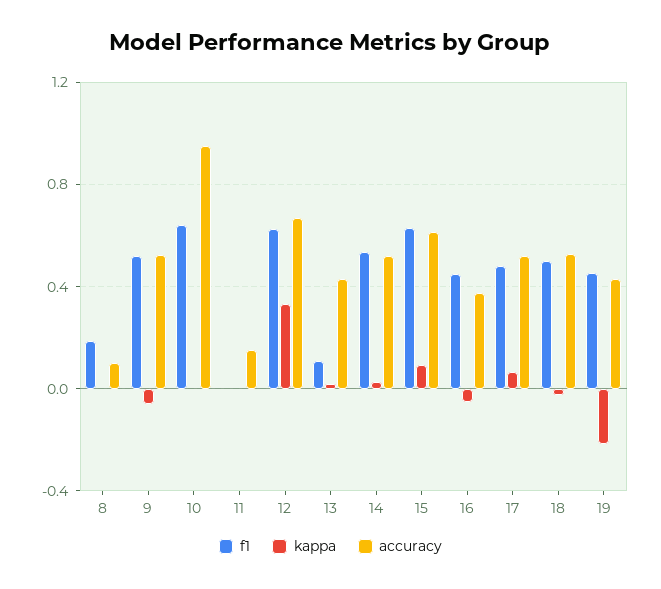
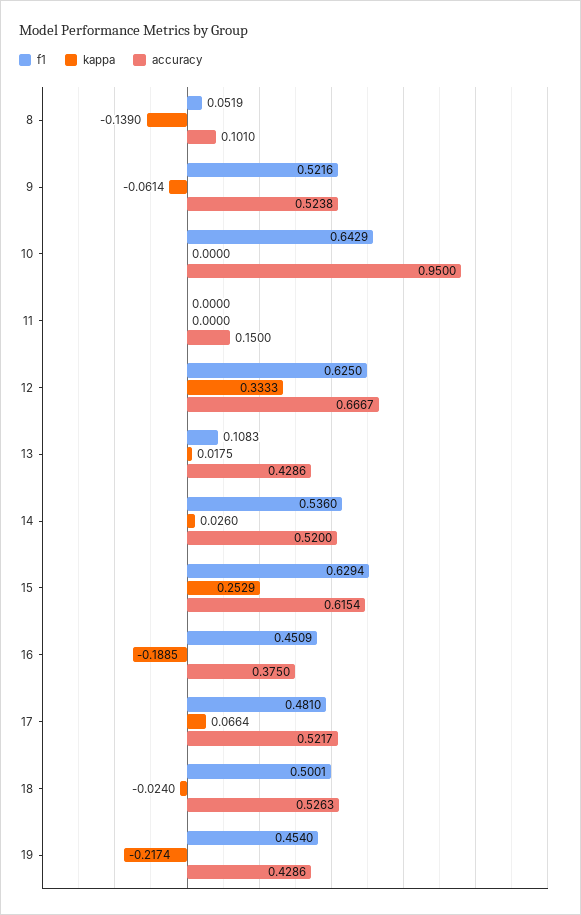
  {
    "f1": {
-     "8": 0.2,
+     "8": 0.0519,
      "9": 0.5216,
      "10": 0.6429,
      "11": 0,
      "12": 0.625,
      "13": 0.1083,
      "14": 0.536,
      "15": 0.6294,
      "16": 0.4509,
      "17": 0.481,
      "18": 0.5001,
      "19": 0.454
    },
    "kappa": {
-     "8": 0,
+     "8": -0.139,
      "9": -0.0614,
      "10": 0,
      "11": 0,
      "12": 0.3333,
      "13": 0.0175,
      "14": 0.026,
-     "15": 0.1,
+     "15": 0.2529,
-     "16": -0.05,
+     "16": -0.1885,
      "17": 0.0664,
      "18": -0.024,
      "19": -0.2174
    },
    "accuracy": {
      "8": 0.101,
      "9": 0.5238,
      "10": 0.95,
      "11": 0.15,
      "12": 0.6667,
      "13": 0.4286,
      "14": 0.52,
      "15": 0.6154,
      "16": 0.375,
      "17": 0.5217,
      "18": 0.5263,
      "19": 0.4286
    }
  }

